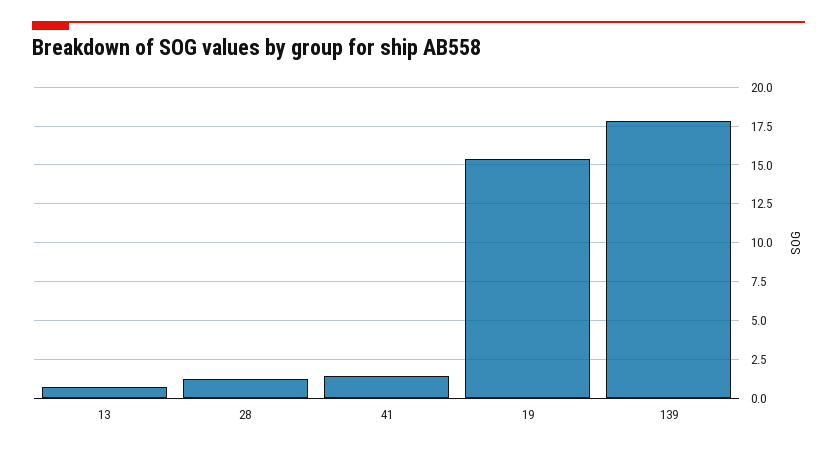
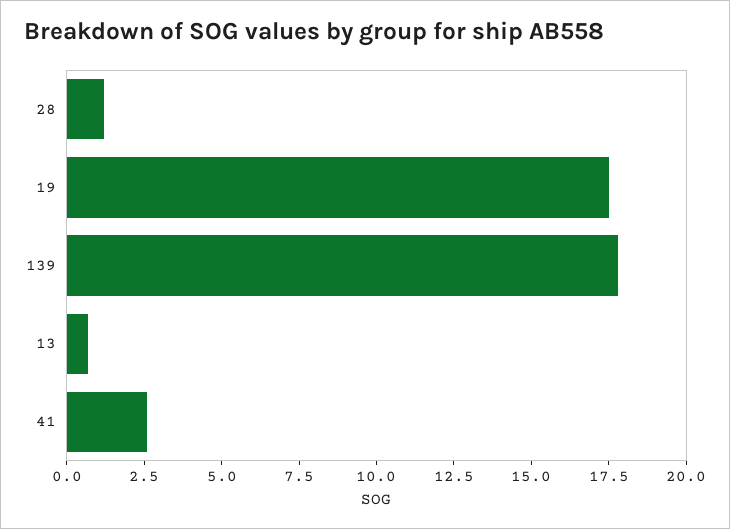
  {
    "13": 0.5,
    "28": 1,
-   "41": 1.5,
+   "41": 2.5,
-   "19": 15.5,
+   "19": 17.5,
    "139": 18
  }

